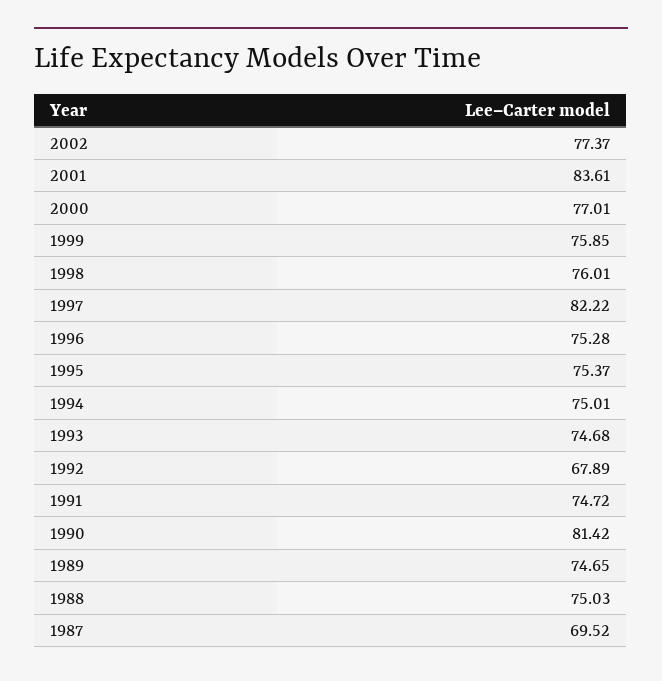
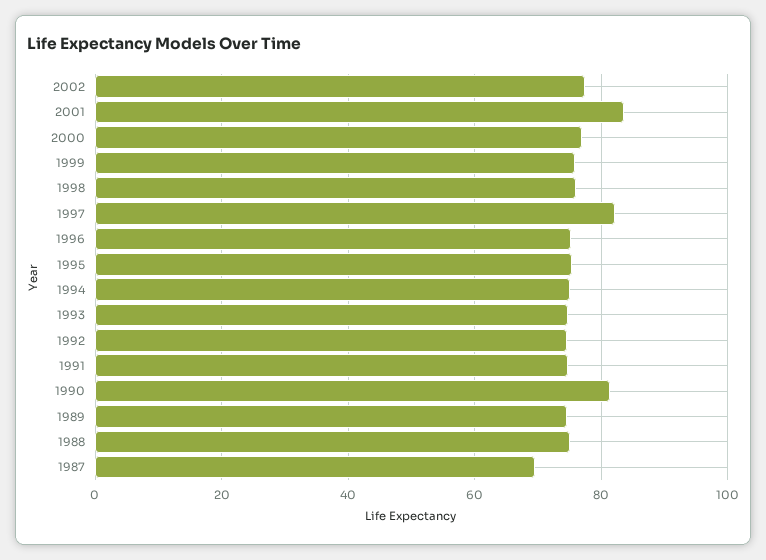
  {
    "2002": 77.37,
    "2001": 83.61,
    "2000": 77.01,
    "1999": 75.85,
    "1998": 76.01,
    "1997": 82.22,
    "1996": 75.28,
    "1995": 75.37,
    "1994": 75.01,
    "1993": 74.68,
-   "1992": 67.89,
+   "1992": 74,
    "1991": 74.72,
    "1990": 81.42,
    "1989": 74.65,
    "1988": 75.03,
    "1987": 69.52
  }

